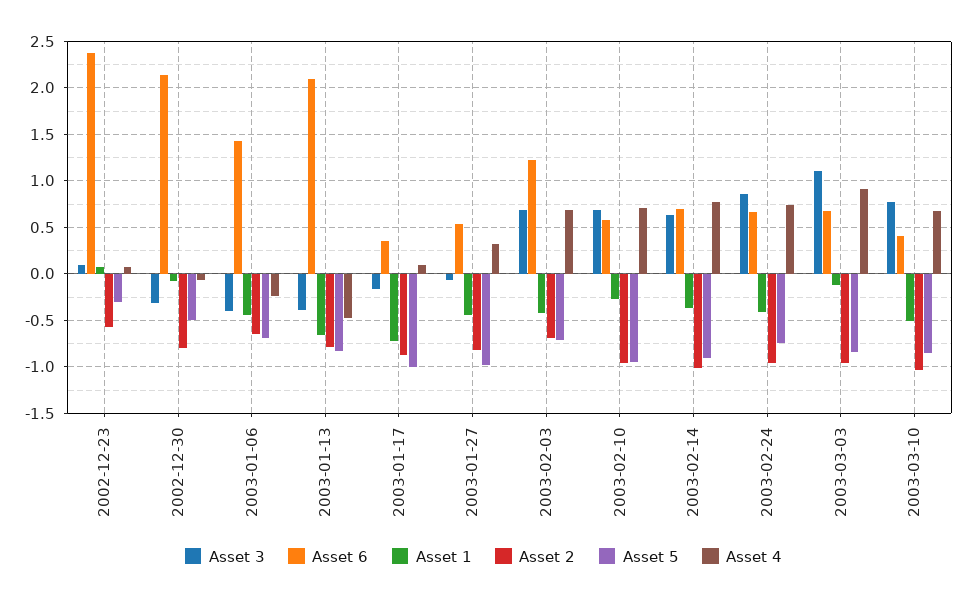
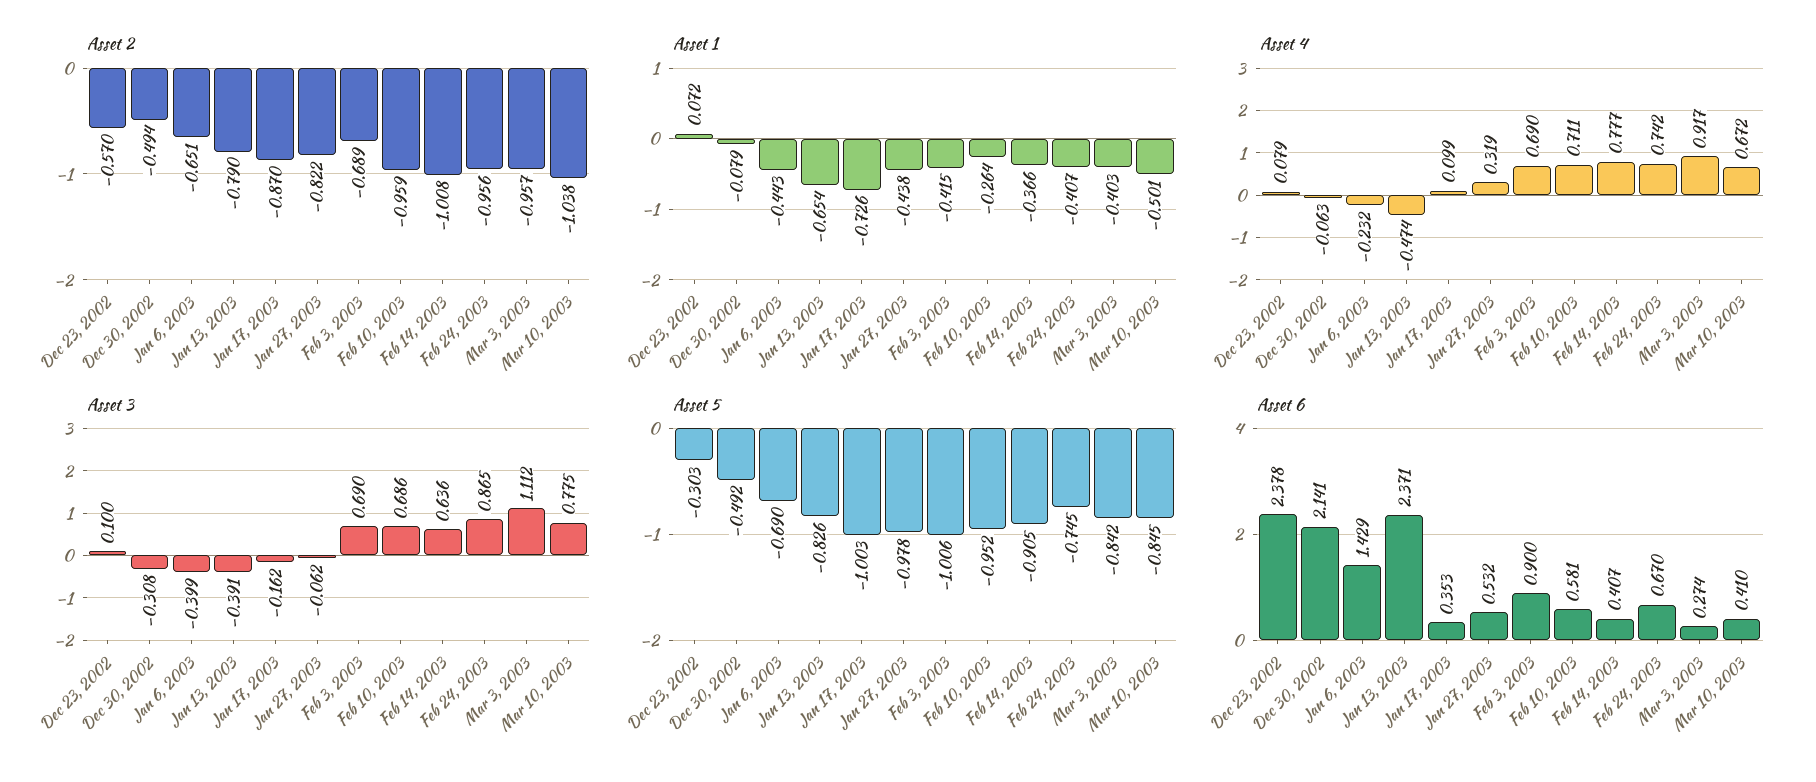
  {
    "Asset 3": {
      "2002-12-23": 0.1,
      "2002-12-30": -0.308,
      "2003-01-06": -0.399,
      "2003-01-13": -0.391,
      "2003-01-17": -0.162,
      "2003-01-27": -0.062,
      "2003-02-03": 0.69,
      "2003-02-10": 0.686,
      "2003-02-14": 0.636,
      "2003-02-24": 0.865,
      "2003-03-03": 1.112,
      "2003-03-10": 0.775
    },
    "Asset 6": {
      "2002-12-23": 2.378,
      "2002-12-30": 2.141,
      "2003-01-06": 1.429,
-     "2003-01-13": 2.1,
+     "2003-01-13": 2.371,
      "2003-01-17": 0.353,
      "2003-01-27": 0.532,
-     "2003-02-03": 1.2,
+     "2003-02-03": 0.9,
      "2003-02-10": 0.581,
-     "2003-02-14": 0.7,
+     "2003-02-14": 0.407,
      "2003-02-24": 0.67,
-     "2003-03-03": 0.7,
+     "2003-03-03": 0.274,
      "2003-03-10": 0.41
    },
    "Asset 1": {
      "2002-12-23": 0.072,
      "2002-12-30": -0.079,
      "2003-01-06": -0.443,
      "2003-01-13": -0.654,
      "2003-01-17": -0.726,
      "2003-01-27": -0.438,
      "2003-02-03": -0.415,
      "2003-02-10": -0.264,
      "2003-02-14": -0.366,
      "2003-02-24": -0.407,
-     "2003-03-03": -0.1,
+     "2003-03-03": -0.403,
      "2003-03-10": -0.501
    },
    "Asset 2": {
      "2002-12-23": -0.57,
-     "2002-12-30": -0.8,
+     "2002-12-30": -0.494,
      "2003-01-06": -0.651,
      "2003-01-13": -0.79,
      "2003-01-17": -0.87,
      "2003-01-27": -0.822,
      "2003-02-03": -0.689,
      "2003-02-10": -0.959,
      "2003-02-14": -1.008,
      "2003-02-24": -0.956,
      "2003-03-03": -0.957,
      "2003-03-10": -1.038
    },
    "Asset 5": {
      "2002-12-23": -0.303,
      "2002-12-30": -0.492,
      "2003-01-06": -0.69,
      "2003-01-13": -0.826,
      "2003-01-17": -1.003,
      "2003-01-27": -0.978,
-     "2003-02-03": -0.7,
+     "2003-02-03": -1.006,
      "2003-02-10": -0.952,
      "2003-02-14": -0.905,
      "2003-02-24": -0.745,
      "2003-03-03": -0.842,
      "2003-03-10": -0.845
    },
    "Asset 4": {
      "2002-12-23": 0.079,
      "2002-12-30": -0.063,
      "2003-01-06": -0.232,
      "2003-01-13": -0.474,
      "2003-01-17": 0.099,
      "2003-01-27": 0.319,
      "2003-02-03": 0.69,
      "2003-02-10": 0.711,
      "2003-02-14": 0.777,
      "2003-02-24": 0.742,
      "2003-03-03": 0.917,
      "2003-03-10": 0.672
    }
  }

